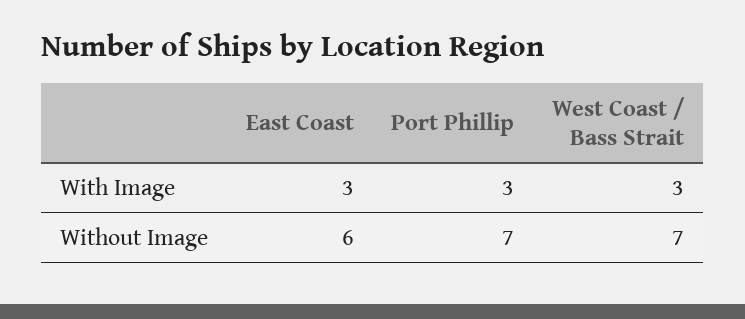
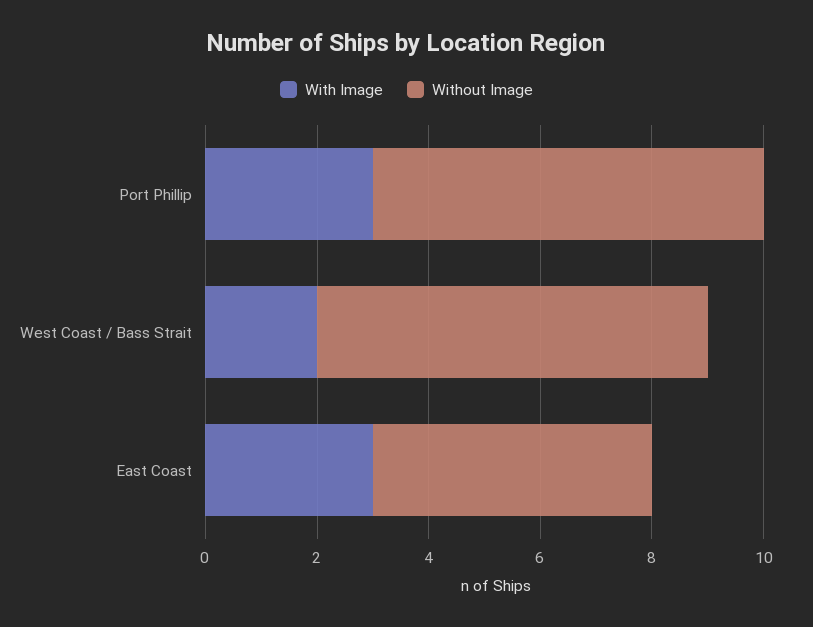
  {
    "With Image": {
      "East Coast": 3,
      "Port Phillip": 3,
-     "West Coast / Bass Strait": 3
+     "West Coast / Bass Strait": 2
    },
    "Without Image": {
-     "East Coast": 6,
+     "East Coast": 5,
      "Port Phillip": 7,
      "West Coast / Bass Strait": 7
    }
  }

